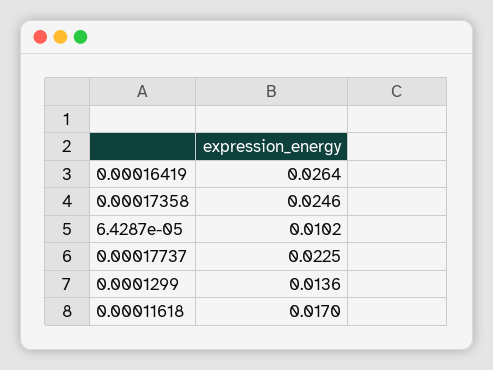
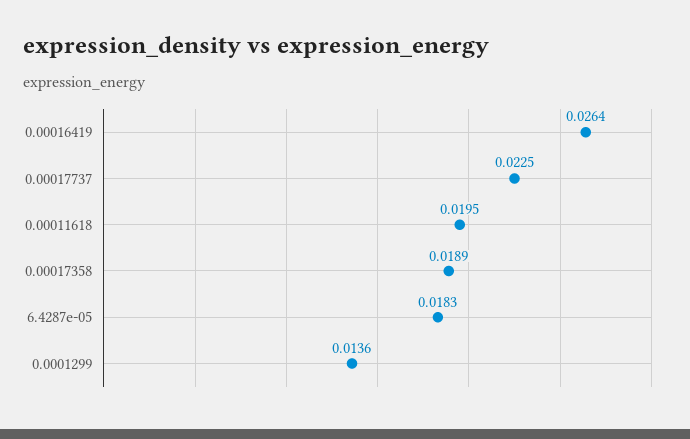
  {
    "0.00016419": 0.0264,
-   "0.00017358": 0.0246,
+   "0.00017358": 0.0189,
-   "6.4287e-05": 0.0102,
+   "6.4287e-05": 0.0183,
    "0.00017737": 0.0225,
    "0.0001299": 0.0136,
-   "0.00011618": 0.017
+   "0.00011618": 0.0195
  }

